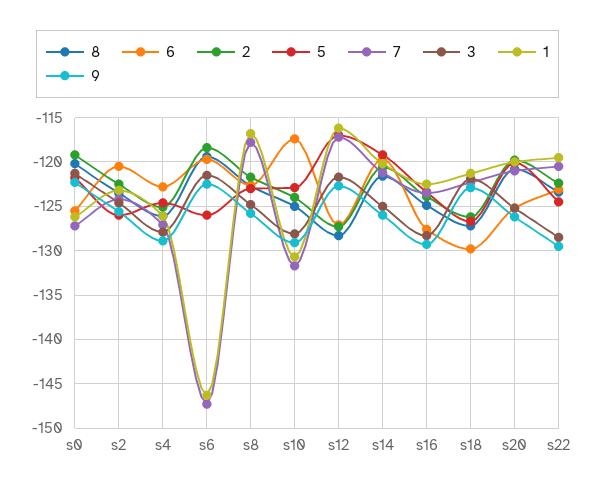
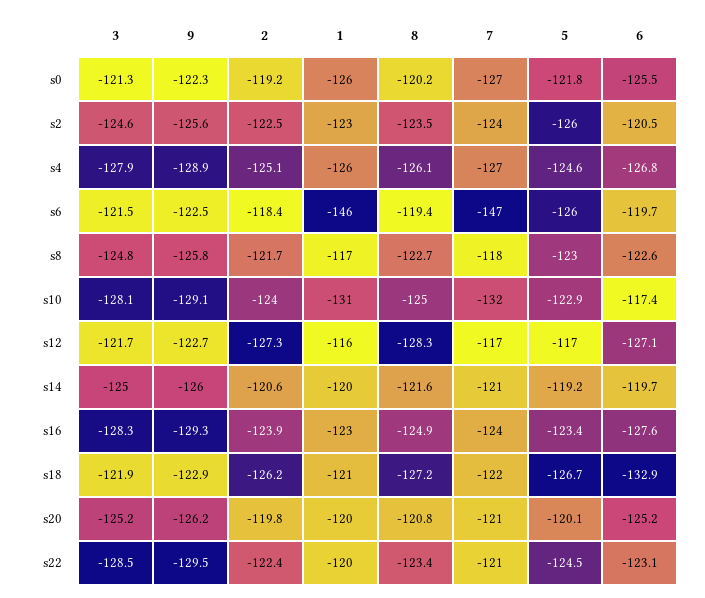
  {
    "8": {
      "s0": -120.2,
      "s2": -123.5,
      "s4": -126.1,
      "s6": -119.4,
      "s8": -122.7,
      "s10": -125,
      "s12": -128.3,
      "s14": -121.6,
      "s16": -124.9,
      "s18": -127.2,
      "s20": -120.8,
      "s22": -123.4
    },
    "6": {
      "s0": -125.5,
      "s2": -120.5,
-     "s4": -123,
+     "s4": -126.8,
      "s6": -119.7,
      "s8": -122.6,
      "s10": -117.4,
      "s12": -127.1,
      "s14": -119.7,
      "s16": -127.6,
-     "s18": -130,
+     "s18": -132.9,
      "s20": -125.2,
      "s22": -123.1
    },
    "2": {
      "s0": -119.2,
      "s2": -122.5,
      "s4": -125.1,
      "s6": -118.4,
      "s8": -121.7,
      "s10": -124,
      "s12": -127.3,
      "s14": -120.6,
      "s16": -123.9,
      "s18": -126.2,
      "s20": -119.8,
      "s22": -122.4
    },
    "5": {
      "s0": -121.8,
      "s2": -126,
      "s4": -124.6,
      "s6": -126,
      "s8": -123,
      "s10": -122.9,
      "s12": -117,
      "s14": -119.2,
      "s16": -123.4,
      "s18": -126.7,
      "s20": -120.1,
      "s22": -124.5
    },
    "7": {
      "s0": -127,
      "s2": -124,
      "s4": -127,
      "s6": -147,
      "s8": -118,
      "s10": -132,
      "s12": -117,
      "s14": -121,
      "s16": -124,
      "s18": -122,
      "s20": -121,
      "s22": -121
    },
    "3": {
      "s0": -121.3,
      "s2": -124.6,
      "s4": -127.9,
      "s6": -121.5,
      "s8": -124.8,
      "s10": -128.1,
      "s12": -121.7,
      "s14": -125,
      "s16": -128.3,
      "s18": -121.9,
      "s20": -125.2,
      "s22": -128.5
    },
    "1": {
      "s0": -126,
      "s2": -123,
      "s4": -126,
      "s6": -146,
      "s8": -117,
      "s10": -131,
      "s12": -116,
      "s14": -120,
      "s16": -123,
      "s18": -121,
      "s20": -120,
      "s22": -120
    },
    "9": {
      "s0": -122.3,
      "s2": -125.6,
      "s4": -128.9,
      "s6": -122.5,
      "s8": -125.8,
      "s10": -129.1,
      "s12": -122.7,
      "s14": -126,
      "s16": -129.3,
      "s18": -122.9,
      "s20": -126.2,
      "s22": -129.5
    }
  }

